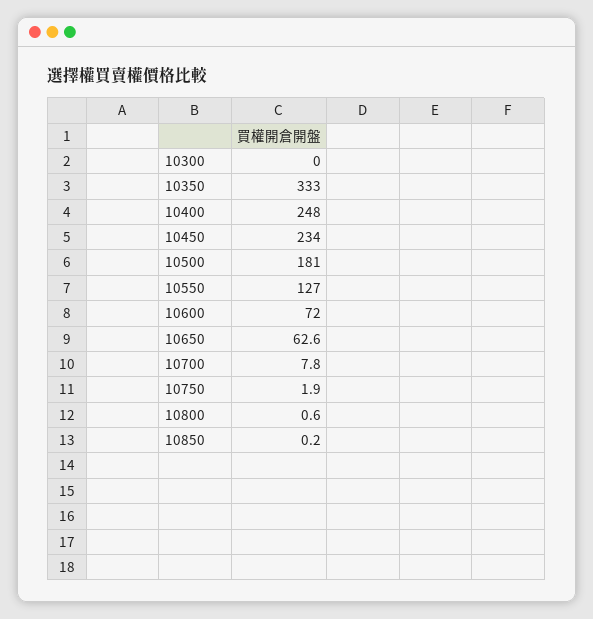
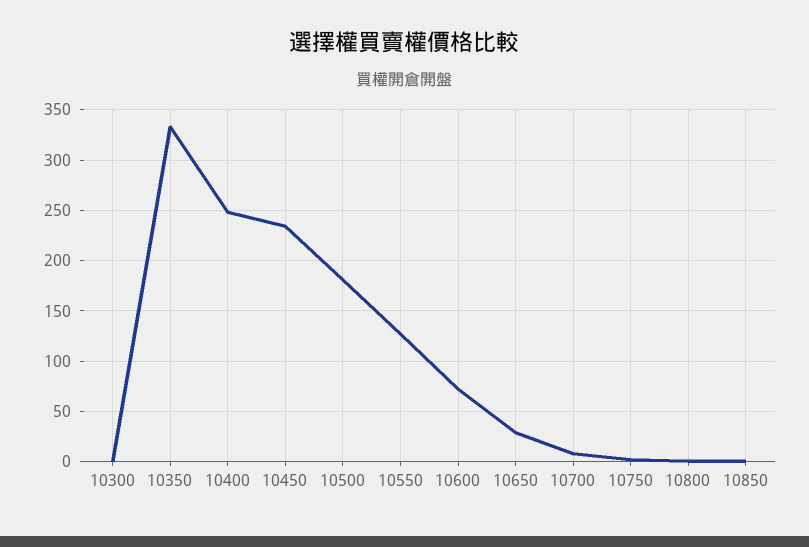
  {
    "10300": 0,
    "10350": 333,
    "10400": 248,
    "10450": 234,
    "10500": 181,
    "10550": 127,
    "10600": 72,
-   "10650": 62.6,
+   "10650": 30,
    "10700": 7.8,
    "10750": 1.9,
    "10800": 0.6,
    "10850": 0.2
  }

